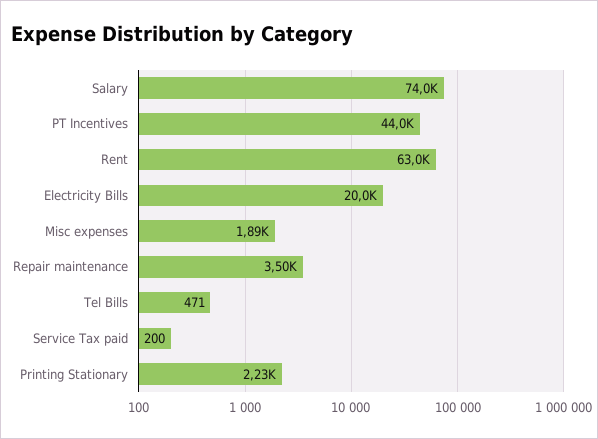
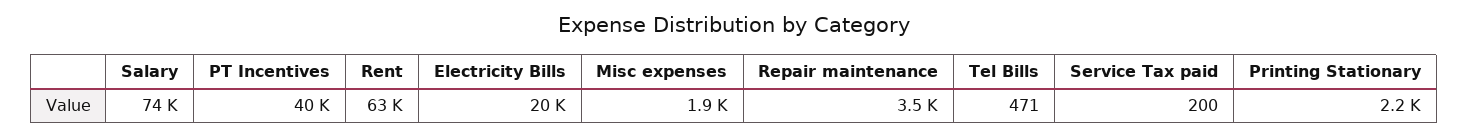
  {
    "Salary": 74000,
-   "PT Incentives": 44000,
+   "PT Incentives": 40000,
    "Rent": 63000,
    "Electricity Bills": 20000,
    "Misc expenses": 1890,
    "Repair maintenance": 3500,
    "Tel Bills": 471,
    "Service Tax paid": 200,
    "Printing Stationary": 2230
  }

